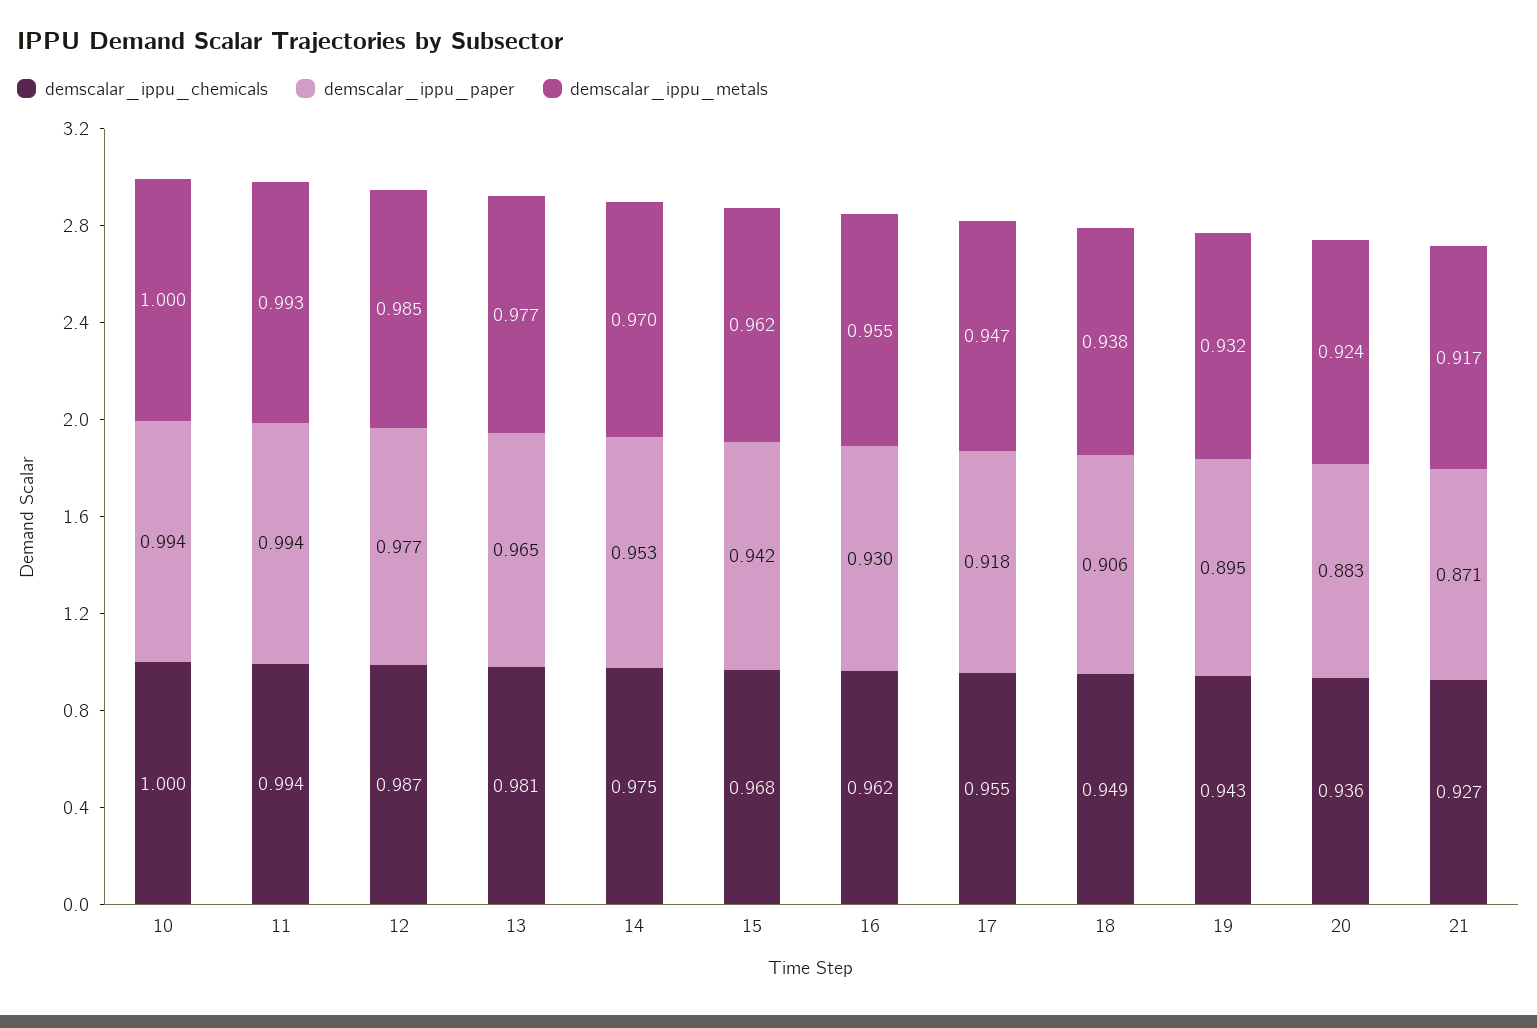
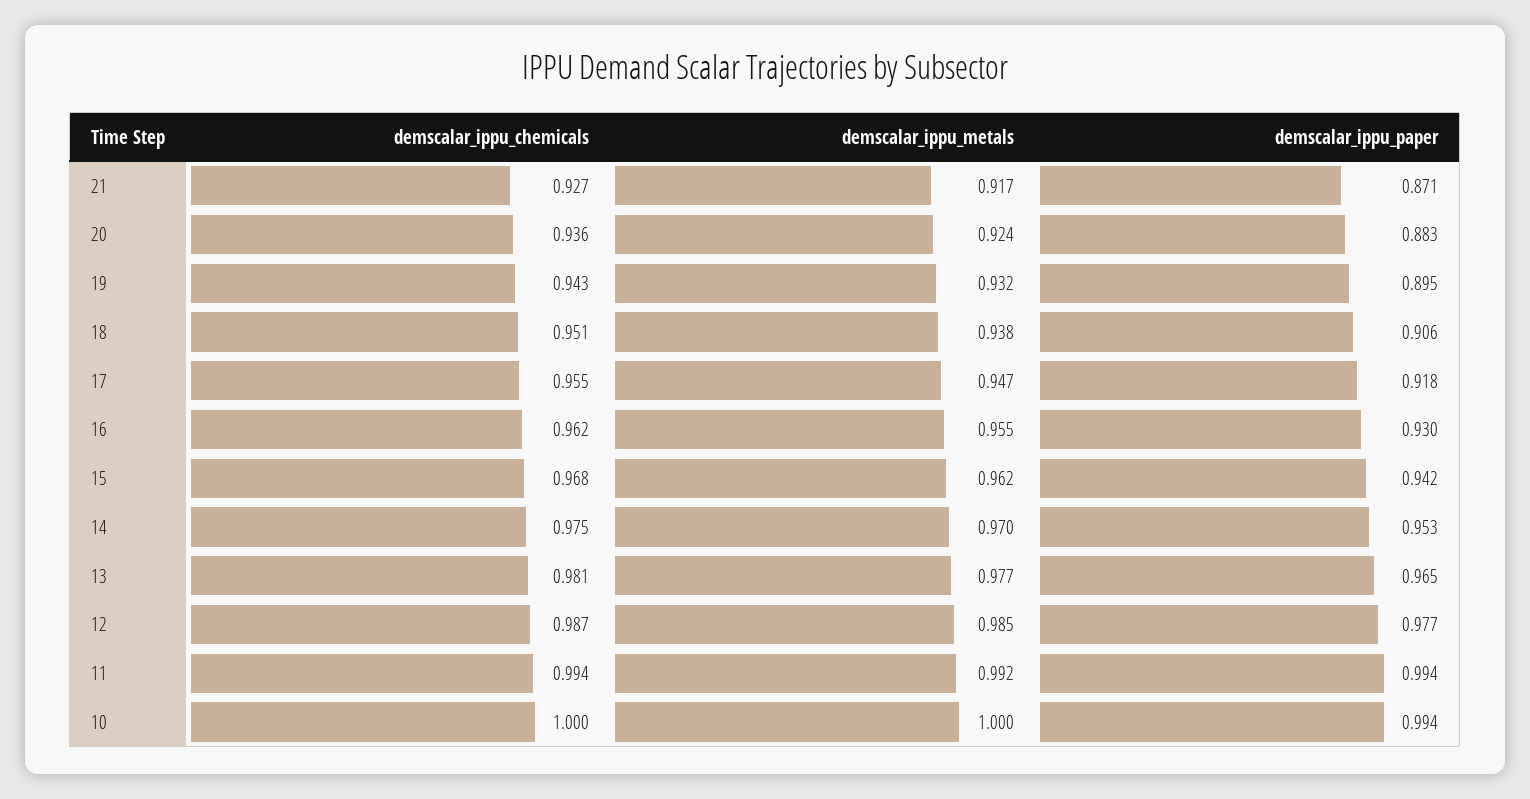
  {
    "demscalar_ippu_chemicals": {
      "10": 1,
      "11": 0.994,
      "12": 0.987,
      "13": 0.981,
      "14": 0.975,
      "15": 0.968,
      "16": 0.962,
      "17": 0.955,
-     "18": 0.949,
+     "18": 0.951,
      "19": 0.943,
      "20": 0.936,
      "21": 0.927
    },
    "demscalar_ippu_paper": {
      "10": 0.994,
      "11": 0.994,
      "12": 0.977,
      "13": 0.965,
      "14": 0.953,
      "15": 0.942,
      "16": 0.93,
      "17": 0.918,
      "18": 0.906,
      "19": 0.895,
      "20": 0.883,
      "21": 0.871
    },
    "demscalar_ippu_metals": {
      "10": 1,
-     "11": 0.993,
+     "11": 0.992,
      "12": 0.985,
      "13": 0.977,
      "14": 0.97,
      "15": 0.962,
      "16": 0.955,
      "17": 0.947,
      "18": 0.938,
      "19": 0.932,
      "20": 0.924,
      "21": 0.917
    }
  }

